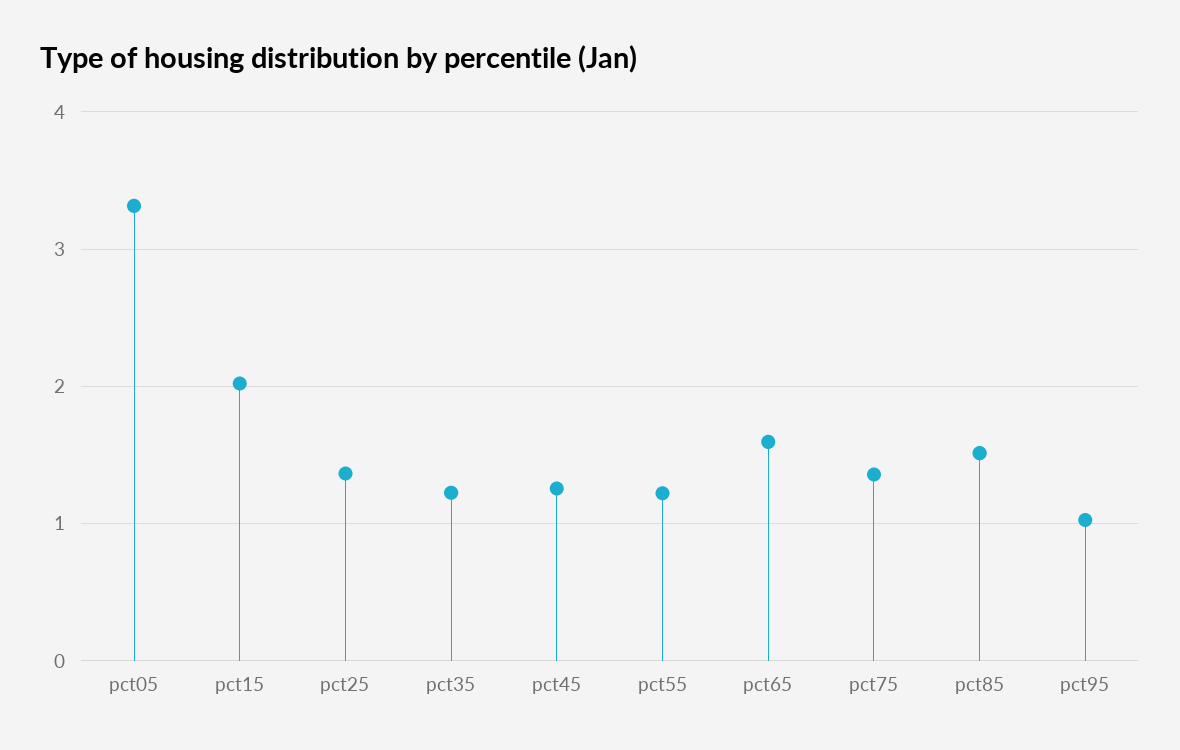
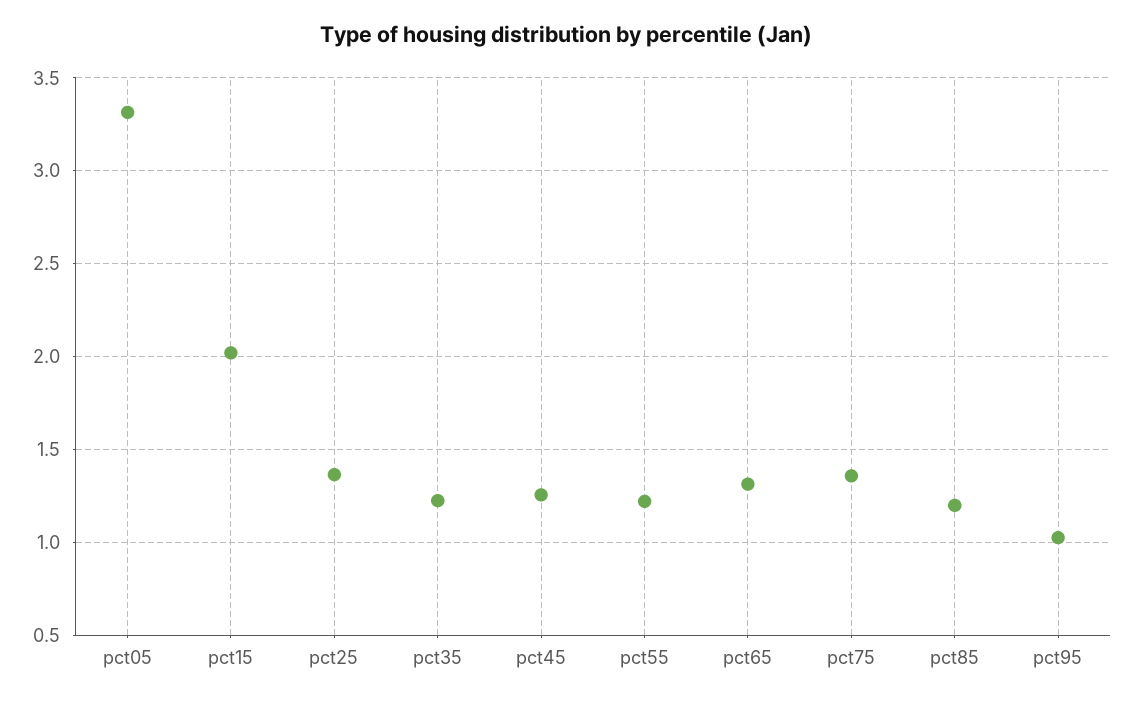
  {
    "pct05": 3.3,
    "pct15": 2,
    "pct25": 1.35,
    "pct35": 1.2,
    "pct45": 1.25,
    "pct55": 1.2,
-   "pct65": 1.6,
+   "pct65": 1.3,
    "pct75": 1.35,
-   "pct85": 1.5,
+   "pct85": 1.2,
    "pct95": 1.05
  }

